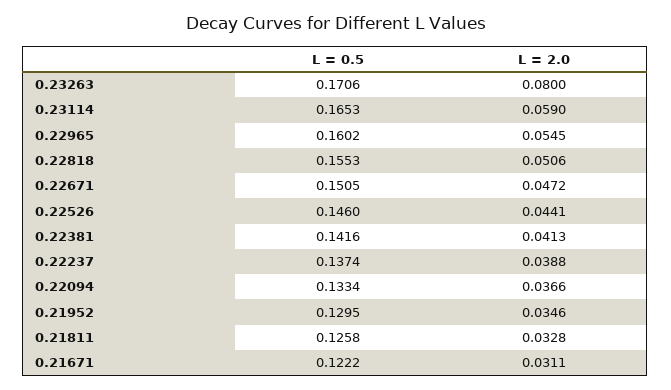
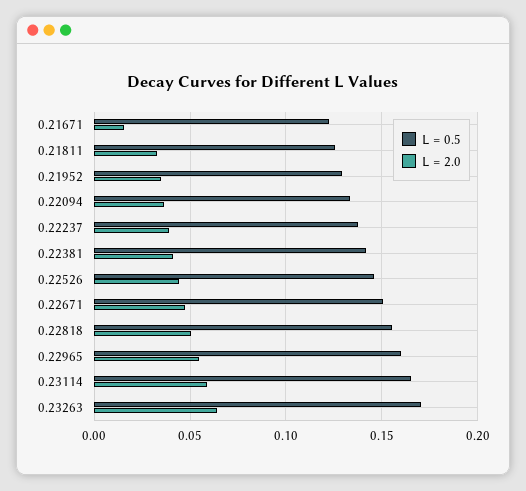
  {
    "L = 0.5": {
      "0.23263": 0.1706,
      "0.23114": 0.1653,
      "0.22965": 0.1602,
      "0.22818": 0.1553,
      "0.22671": 0.1505,
      "0.22526": 0.146,
      "0.22381": 0.1416,
      "0.22237": 0.1374,
      "0.22094": 0.1334,
      "0.21952": 0.1295,
      "0.21811": 0.1258,
      "0.21671": 0.1222
    },
    "L = 2.0": {
-     "0.23263": 0.08,
+     "0.23263": 0.065,
      "0.23114": 0.059,
      "0.22965": 0.0545,
      "0.22818": 0.0506,
      "0.22671": 0.0472,
      "0.22526": 0.0441,
      "0.22381": 0.0413,
      "0.22237": 0.0388,
      "0.22094": 0.0366,
      "0.21952": 0.0346,
      "0.21811": 0.0328,
-     "0.21671": 0.0311
+     "0.21671": 0.015
    }
  }

